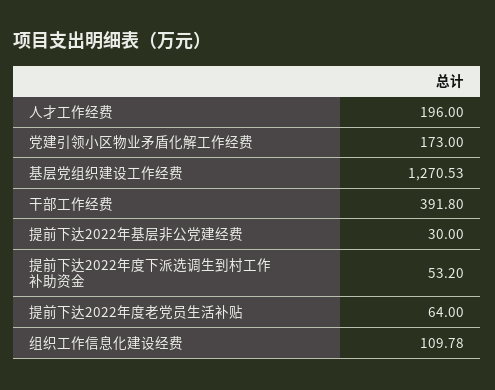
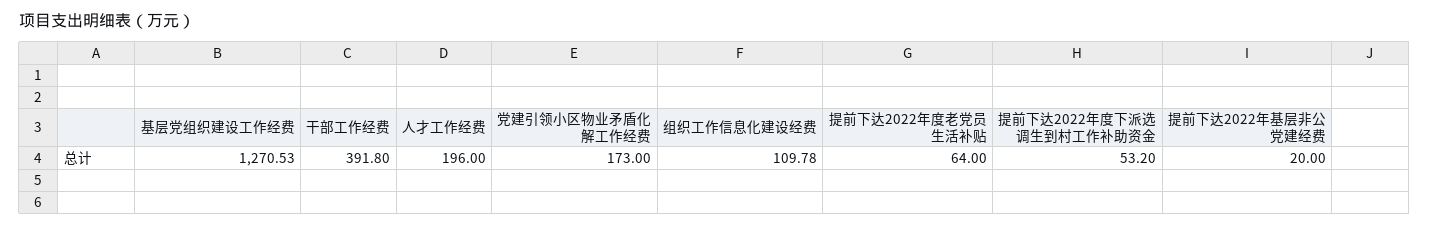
  {
    "人才工作经费": 196,
    "党建引领小区物业矛盾化解工作经费": 173,
    "基层党组织建设工作经费": 1270.53,
    "干部工作经费": 391.8,
-   "提前下达2022年基层非公党建经费": 30,
+   "提前下达2022年基层非公党建经费": 20,
    "提前下达2022年度下派选调生到村工作补助资金": 53.2,
    "提前下达2022年度老党员生活补贴": 64,
    "组织工作信息化建设经费": 109.78
  }

